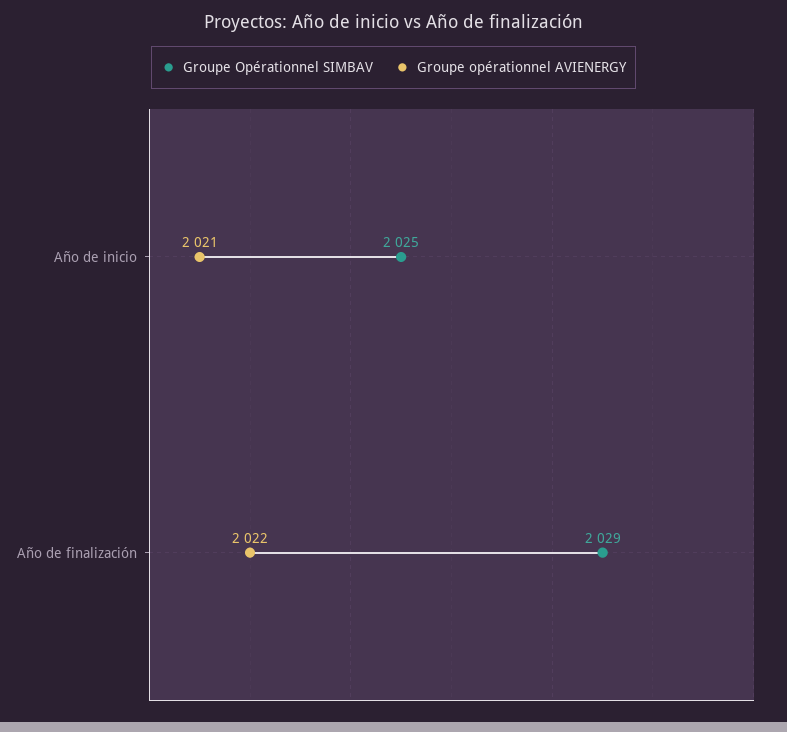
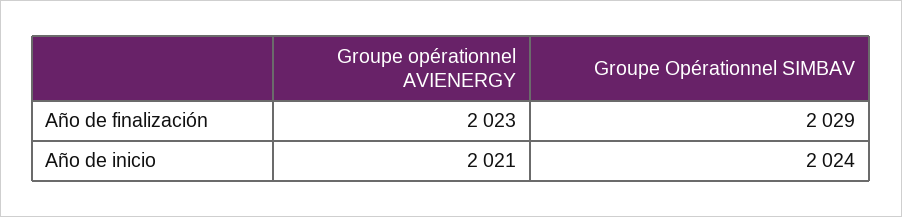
  {
    "Groupe Opérationnel SIMBAV": {
-     "Año de inicio": 2025,
+     "Año de inicio": 2024,
      "Año de finalización": 2029
    },
    "Groupe opérationnel AVIENERGY": {
      "Año de inicio": 2021,
-     "Año de finalización": 2022
+     "Año de finalización": 2023
    }
  }

